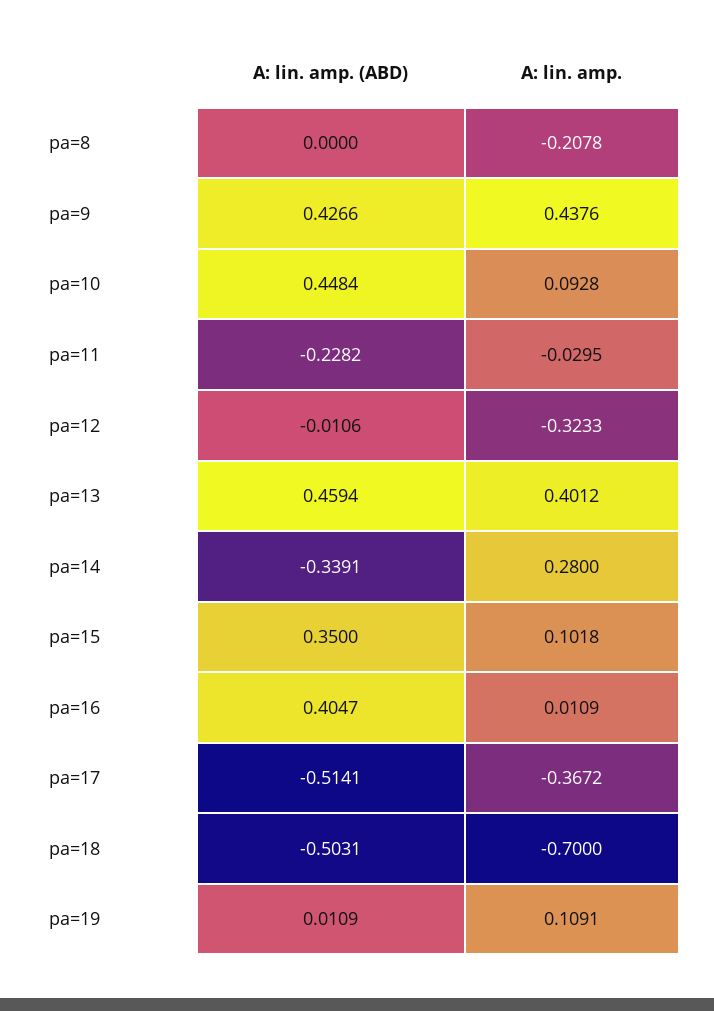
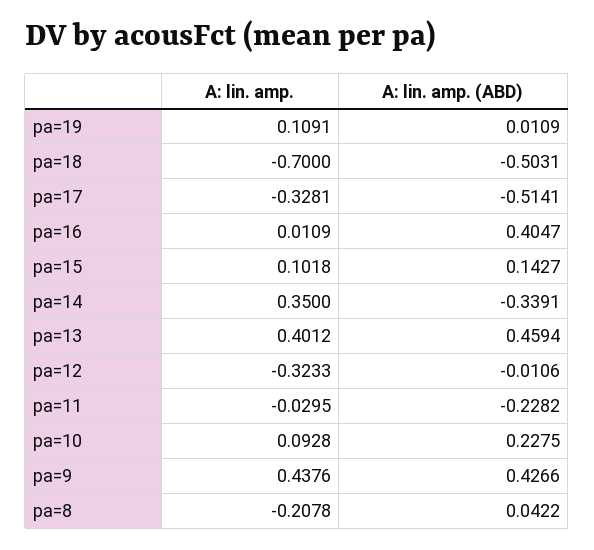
  {
    "A: lin. amp. (ABD)": {
-     "pa=8": 0,
+     "pa=8": 0.0422,
      "pa=9": 0.4266,
-     "pa=10": 0.4484,
+     "pa=10": 0.2275,
      "pa=11": -0.2282,
      "pa=12": -0.0106,
      "pa=13": 0.4594,
      "pa=14": -0.3391,
-     "pa=15": 0.35,
+     "pa=15": 0.1427,
      "pa=16": 0.4047,
      "pa=17": -0.5141,
      "pa=18": -0.5031,
      "pa=19": 0.0109
    },
    "A: lin. amp.": {
      "pa=8": -0.2078,
      "pa=9": 0.4376,
      "pa=10": 0.0928,
      "pa=11": -0.0295,
      "pa=12": -0.3233,
      "pa=13": 0.4012,
-     "pa=14": 0.28,
+     "pa=14": 0.35,
      "pa=15": 0.1018,
      "pa=16": 0.0109,
-     "pa=17": -0.3672,
+     "pa=17": -0.3281,
      "pa=18": -0.7,
      "pa=19": 0.1091
    }
  }

